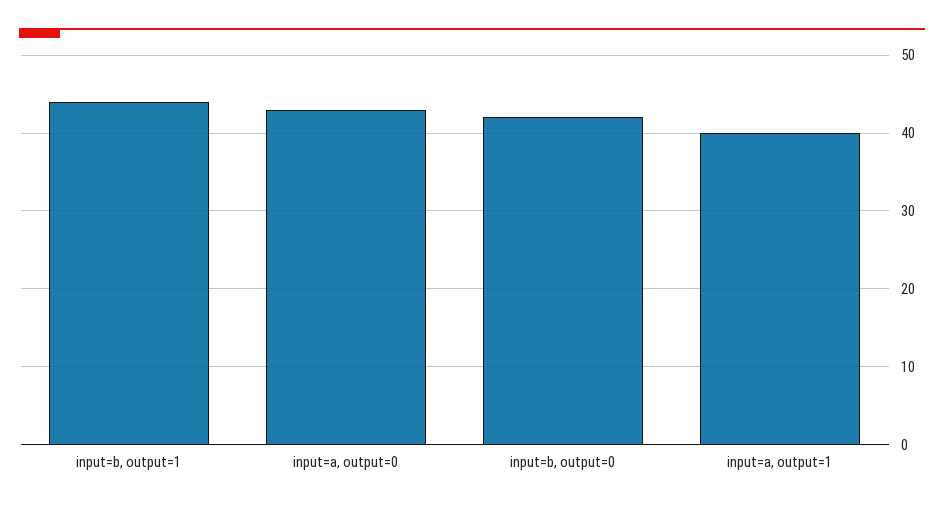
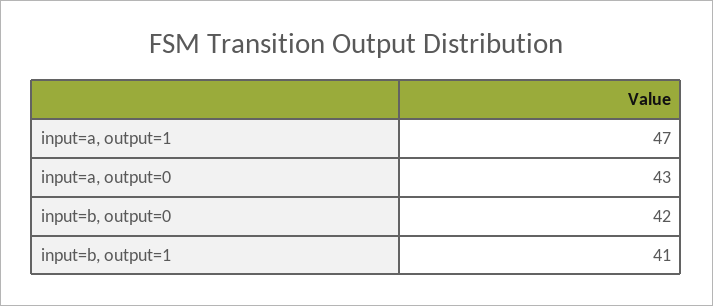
  {
-   "input=b, output=1": 44,
+   "input=b, output=1": 41,
    "input=a, output=0": 43,
    "input=b, output=0": 42,
-   "input=a, output=1": 40
+   "input=a, output=1": 47
  }

